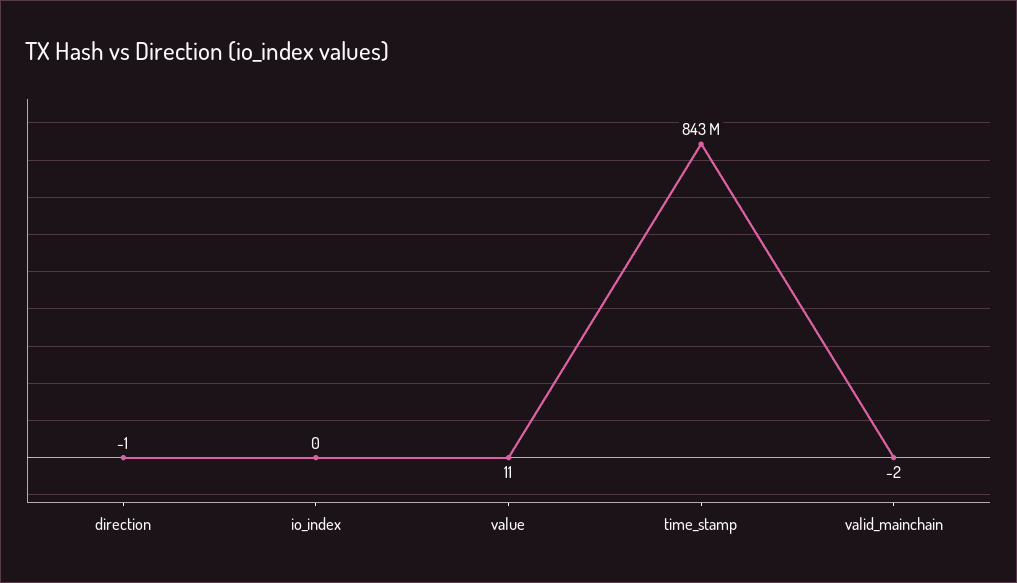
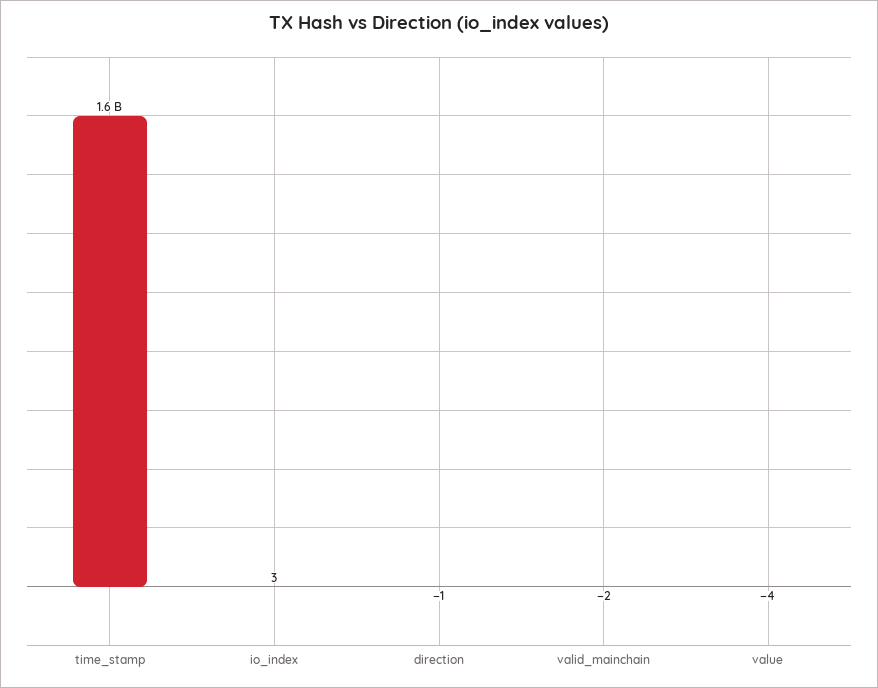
  {
    "direction": -1,
-   "io_index": 0,
+   "io_index": 3,
-   "value": 11,
+   "value": -4,
-   "time_stamp": 843000000,
+   "time_stamp": 1600000000,
    "valid_mainchain": -2
  }

